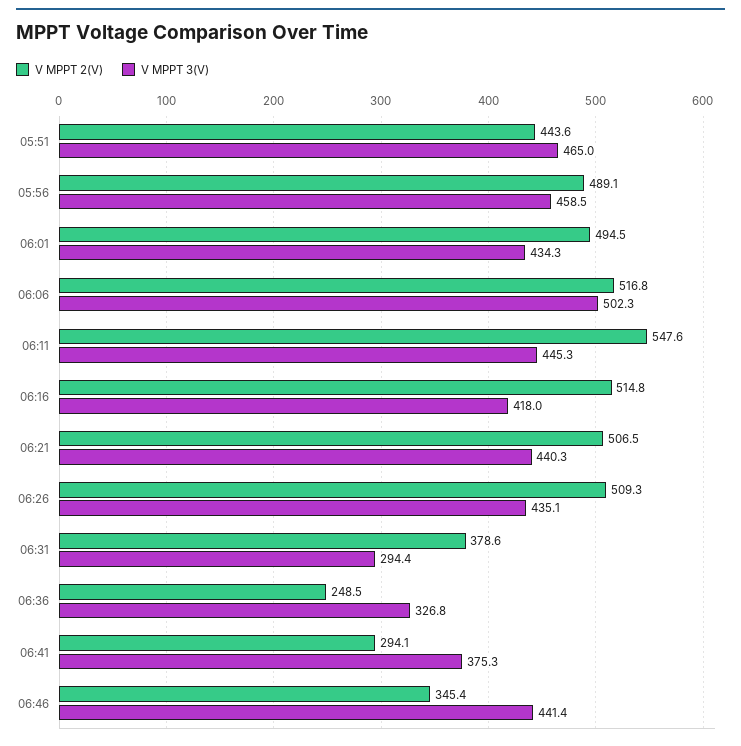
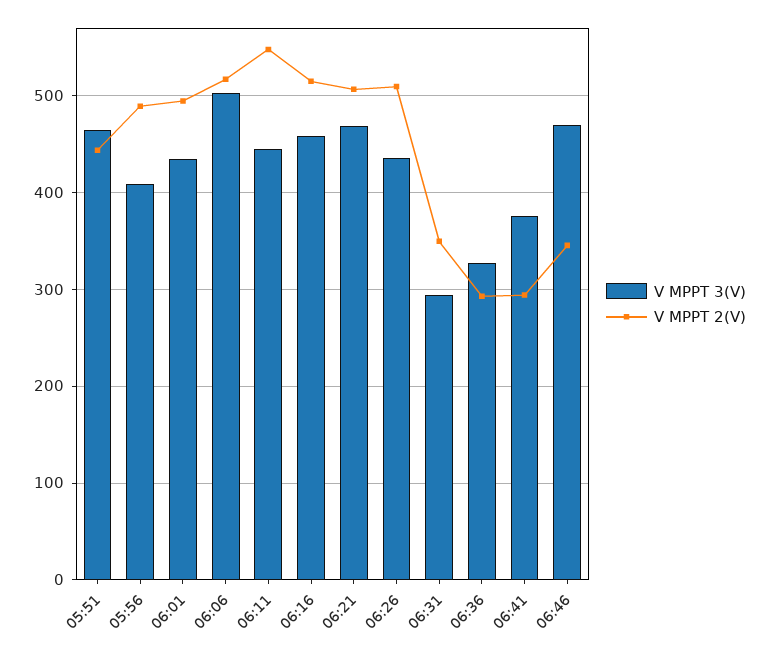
  {
    "V MPPT 2(V)": {
      "05:51": 443.6,
      "05:56": 489.1,
      "06:01": 494.5,
      "06:06": 516.8,
      "06:11": 547.6,
      "06:16": 514.8,
      "06:21": 506.5,
      "06:26": 509.3,
-     "06:31": 378.6,
+     "06:31": 350,
-     "06:36": 248.5,
+     "06:36": 290,
      "06:41": 294.1,
      "06:46": 345.4
    },
    "V MPPT 3(V)": {
      "05:51": 465,
-     "05:56": 458.5,
+     "05:56": 410,
      "06:01": 434.3,
      "06:06": 502.3,
      "06:11": 445.3,
-     "06:16": 418,
+     "06:16": 460,
-     "06:21": 440.3,
+     "06:21": 470,
      "06:26": 435.1,
      "06:31": 294.4,
      "06:36": 326.8,
      "06:41": 375.3,
-     "06:46": 441.4
+     "06:46": 470
    }
  }

